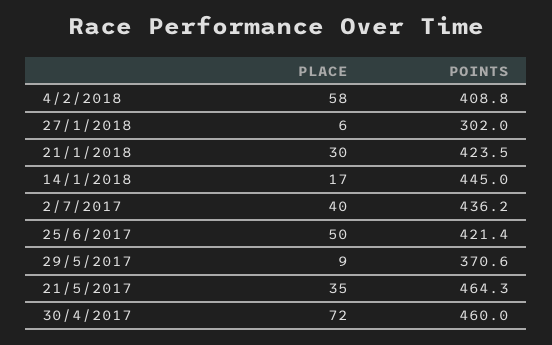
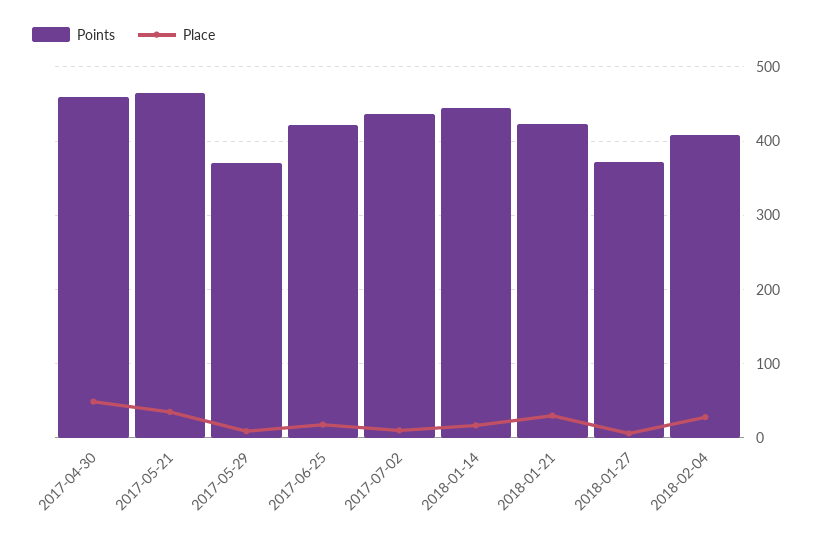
  {
    "PLACE": {
-     "4/2/2018": 58,
+     "4/2/2018": 30,
      "27/1/2018": 6,
      "21/1/2018": 30,
      "14/1/2018": 17,
-     "2/7/2017": 40,
+     "2/7/2017": 10,
-     "25/6/2017": 50,
+     "25/6/2017": 20,
      "29/5/2017": 9,
      "21/5/2017": 35,
-     "30/4/2017": 72
+     "30/4/2017": 50
    },
    "POINTS": {
      "4/2/2018": 408.8,
-     "27/1/2018": 302,
+     "27/1/2018": 370,
      "21/1/2018": 423.5,
      "14/1/2018": 445,
      "2/7/2017": 436.2,
      "25/6/2017": 421.4,
      "29/5/2017": 370.6,
      "21/5/2017": 464.3,
      "30/4/2017": 460
    }
  }

